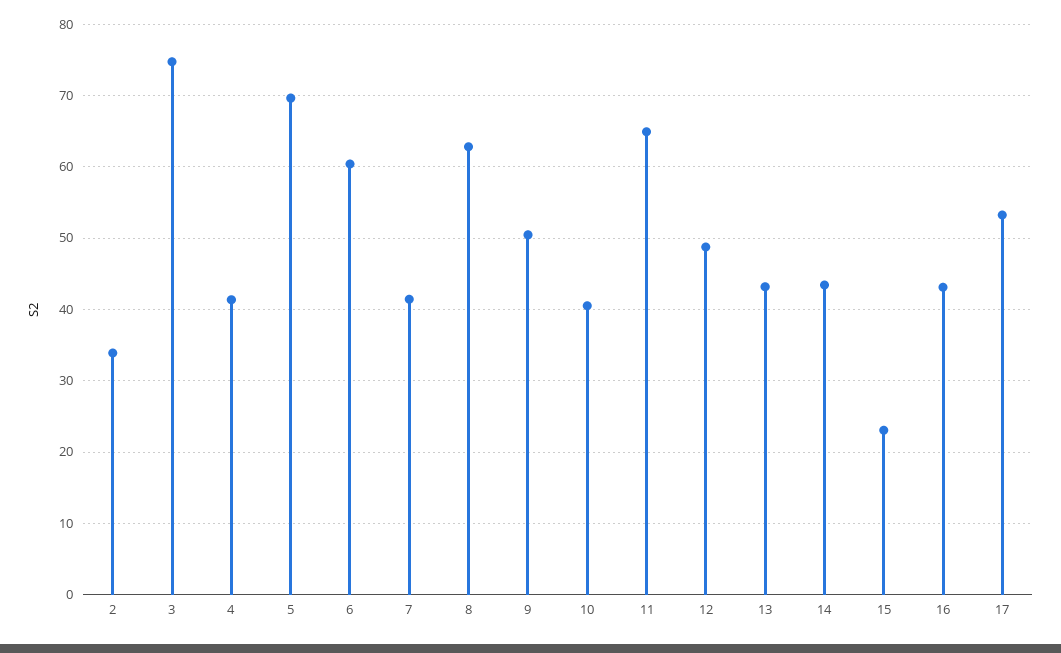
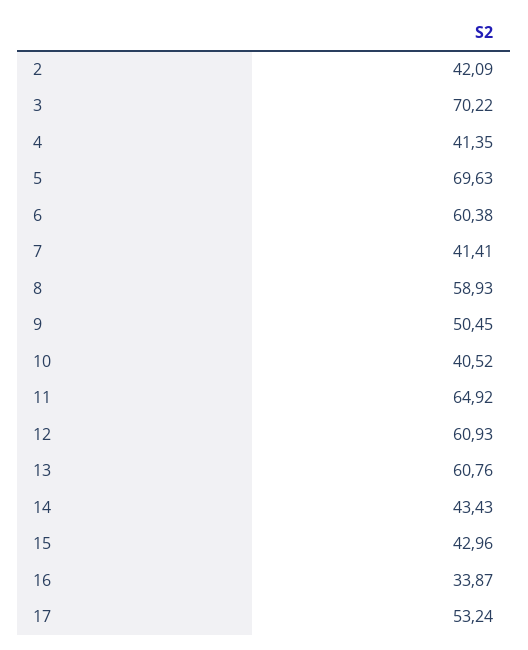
  {
-   "2": 34,
+   "2": 42.09,
-   "3": 75,
+   "3": 70.22,
    "4": 41.35,
    "5": 69.63,
    "6": 60.38,
    "7": 41.41,
-   "8": 63,
+   "8": 58.93,
    "9": 50.45,
    "10": 40.52,
    "11": 64.92,
-   "12": 49,
+   "12": 60.93,
-   "13": 43,
+   "13": 60.76,
    "14": 43.43,
-   "15": 23,
+   "15": 42.96,
-   "16": 43,
+   "16": 33.87,
    "17": 53.24
  }

